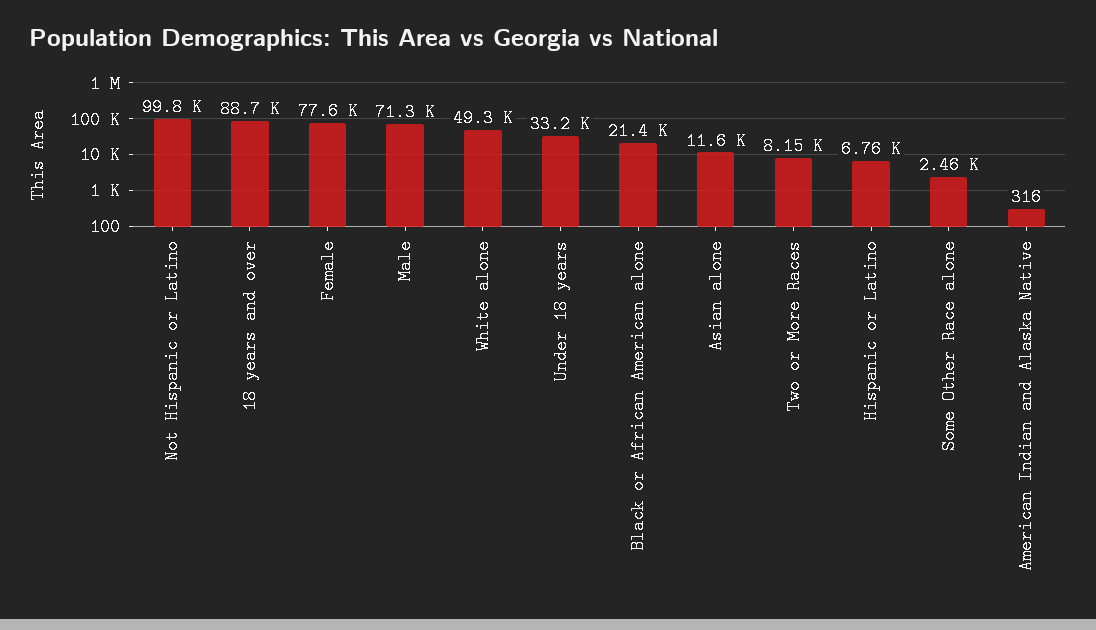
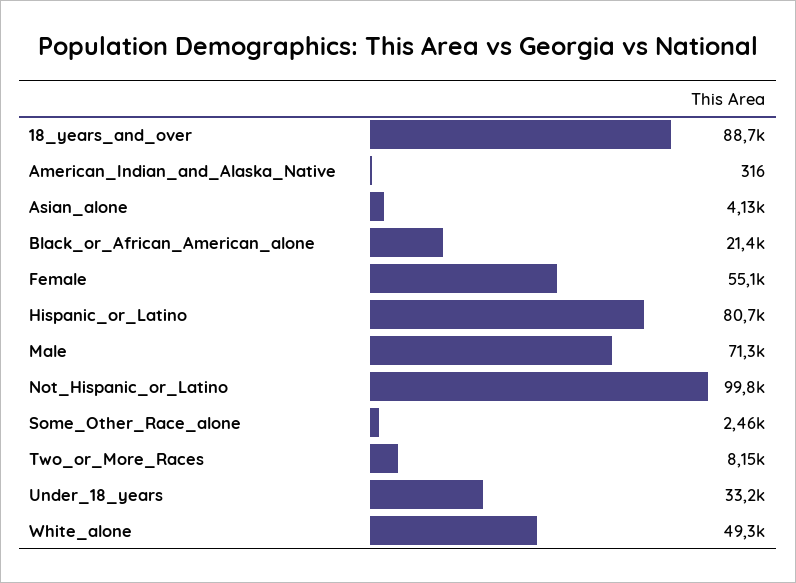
  {
    "Not Hispanic or Latino": 99800,
    "18 years and over": 88700,
-   "Female": 77600,
+   "Female": 55100,
    "Male": 71300,
    "White alone": 49300,
    "Under 18 years": 33200,
    "Black or African American alone": 21400,
-   "Asian alone": 11600,
+   "Asian alone": 4130,
    "Two or More Races": 8150,
-   "Hispanic or Latino": 6760,
+   "Hispanic or Latino": 80700,
    "Some Other Race alone": 2460,
    "American Indian and Alaska Native": 316
  }

